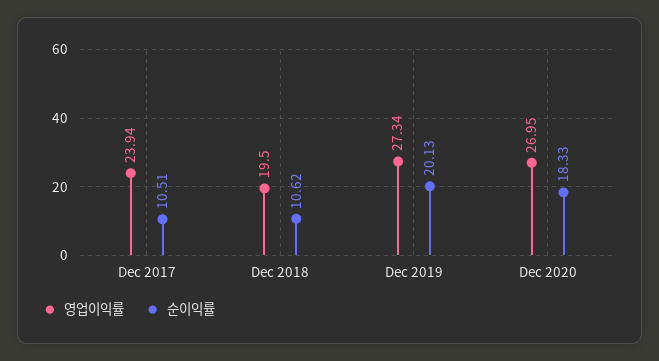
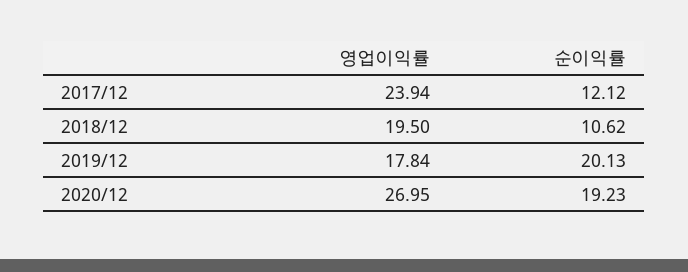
  {
    "영업이익률": {
      "Dec 2017": 23.94,
      "Dec 2018": 19.5,
-     "Dec 2019": 27.34,
+     "Dec 2019": 17.84,
      "Dec 2020": 26.95
    },
    "순이익률": {
-     "Dec 2017": 10.51,
+     "Dec 2017": 12.12,
      "Dec 2018": 10.62,
      "Dec 2019": 20.13,
-     "Dec 2020": 18.33
+     "Dec 2020": 19.23
    }
  }

